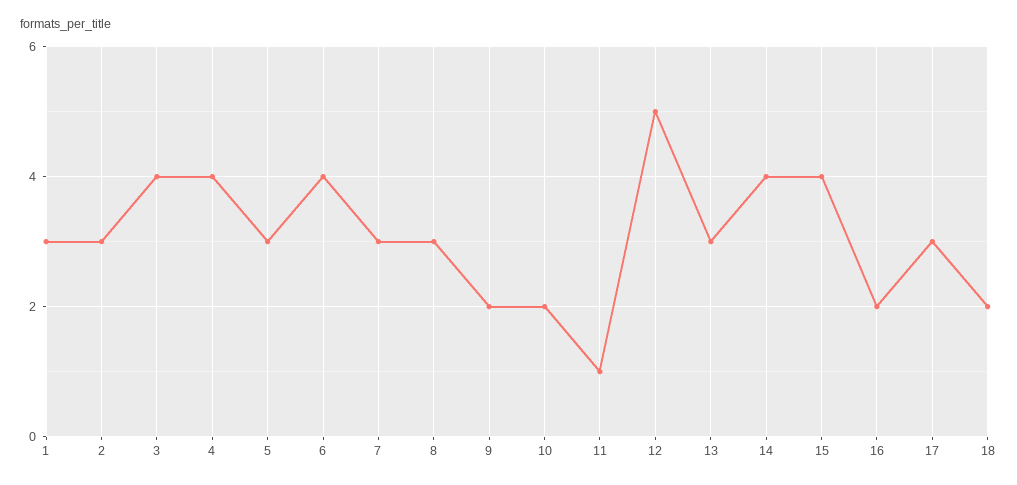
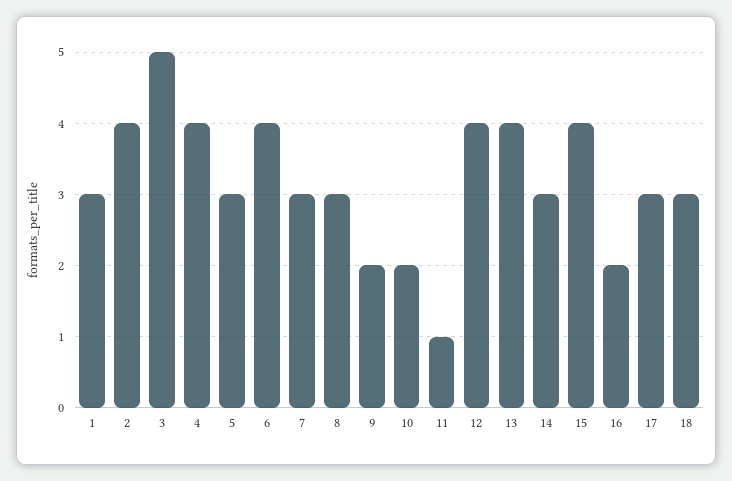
  {
    "1": 3,
-   "2": 3,
+   "2": 4,
-   "3": 4,
+   "3": 5,
    "4": 4,
    "5": 3,
    "6": 4,
    "7": 3,
    "8": 3,
    "9": 2,
    "10": 2,
    "11": 1,
-   "12": 5,
+   "12": 4,
-   "13": 3,
+   "13": 4,
-   "14": 4,
+   "14": 3,
    "15": 4,
    "16": 2,
    "17": 3,
-   "18": 2
+   "18": 3
  }

